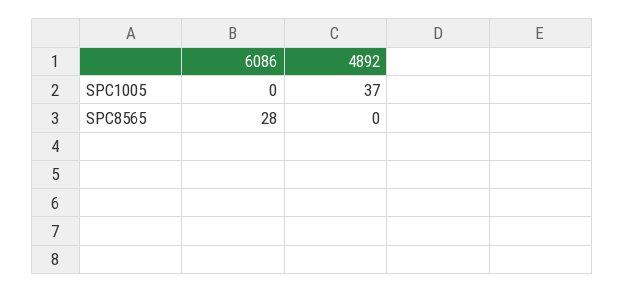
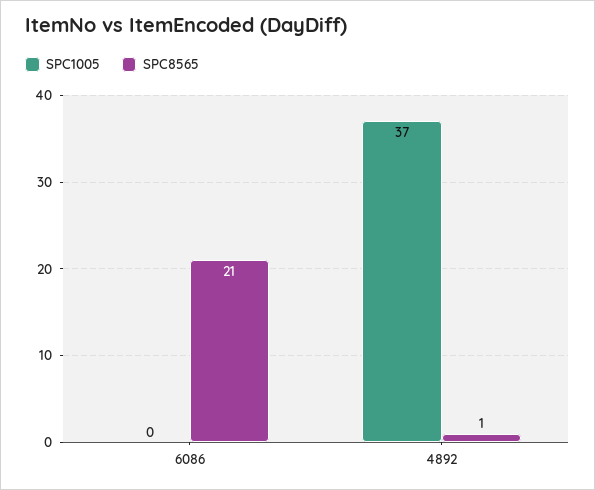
  {
    "SPC1005": {
      "6086": 0,
      "4892": 37
    },
    "SPC8565": {
-     "6086": 28,
+     "6086": 21,
-     "4892": 0
+     "4892": 1
    }
  }

